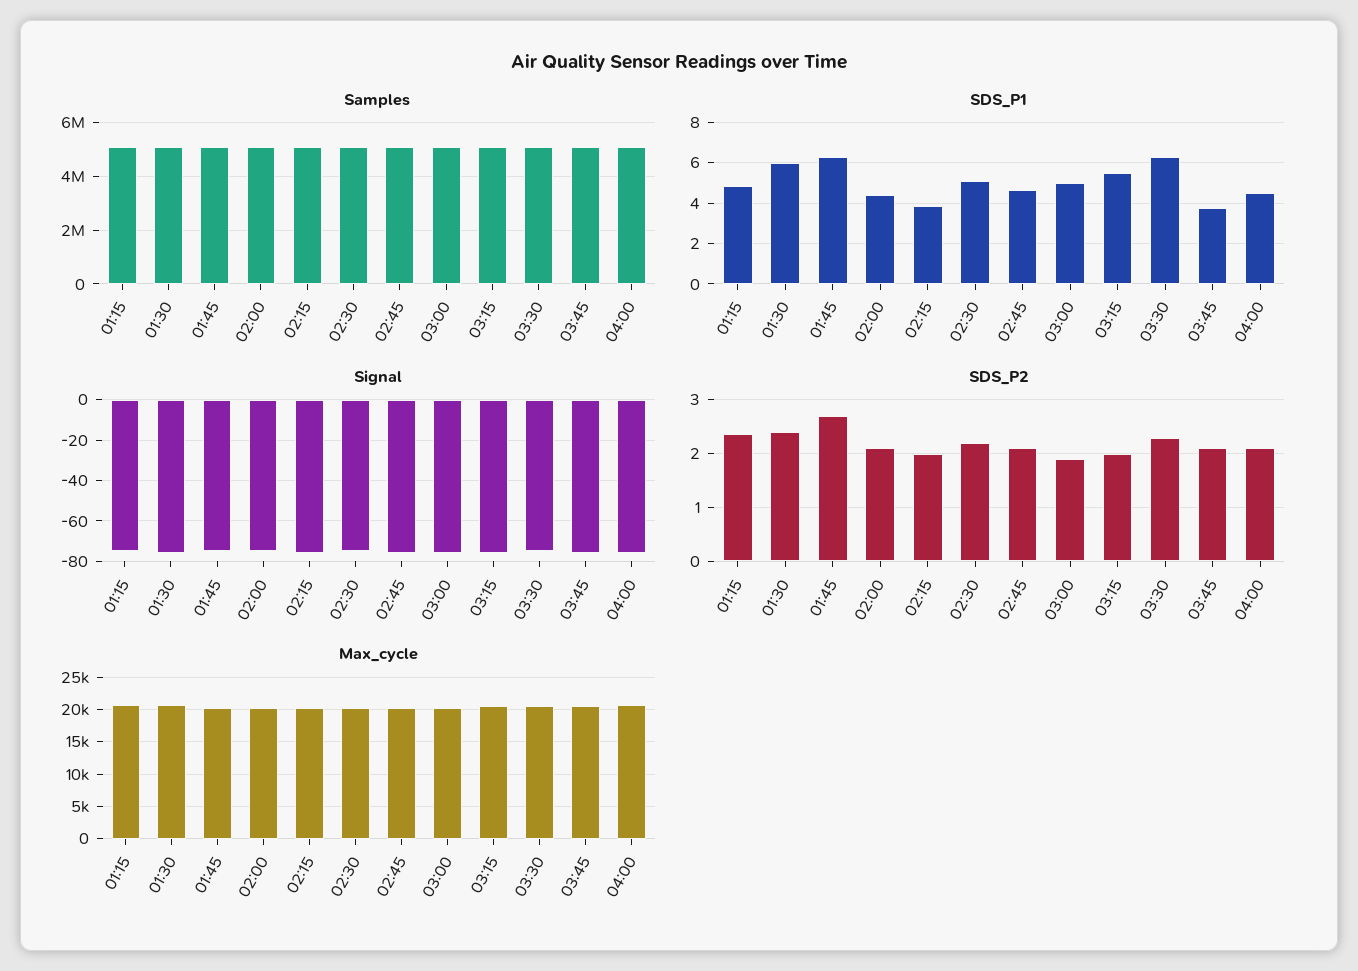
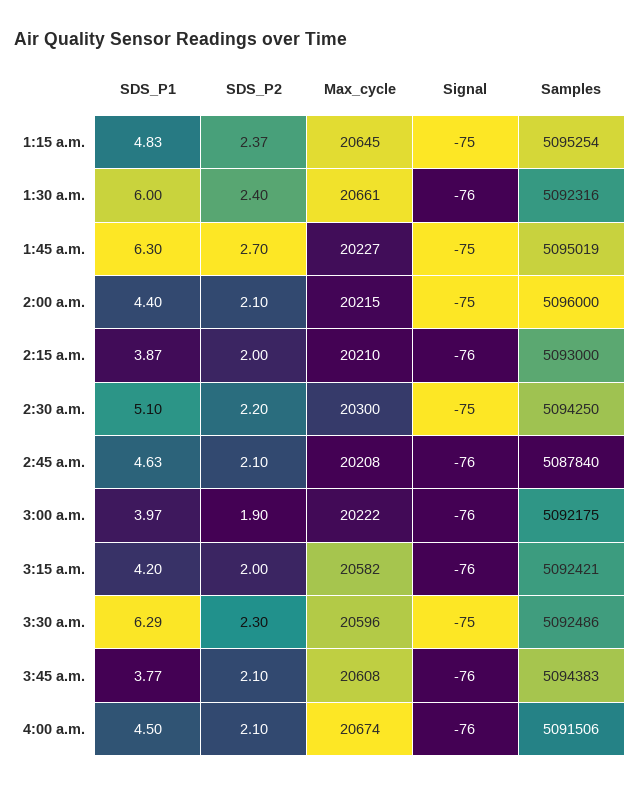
  {
    "Samples": {
      "01:15": 5095254,
      "01:30": 5092316,
      "01:45": 5095019,
      "02:00": 5096000,
      "02:15": 5093000,
      "02:30": 5094250,
      "02:45": 5087840,
      "03:00": 5092175,
      "03:15": 5092421,
      "03:30": 5092486,
      "03:45": 5094383,
      "04:00": 5091506
    },
    "SDS_P1": {
      "01:15": 4.83,
      "01:30": 6,
      "01:45": 6.3,
      "02:00": 4.4,
      "02:15": 3.87,
      "02:30": 5.1,
      "02:45": 4.63,
-     "03:00": 5,
+     "03:00": 3.97,
-     "03:15": 5.5,
+     "03:15": 4.2,
      "03:30": 6.29,
      "03:45": 3.77,
      "04:00": 4.5
    },
    "Signal": {
      "01:15": -75,
      "01:30": -76,
      "01:45": -75,
      "02:00": -75,
      "02:15": -76,
      "02:30": -75,
      "02:45": -76,
      "03:00": -76,
      "03:15": -76,
      "03:30": -75,
      "03:45": -76,
      "04:00": -76
    },
    "SDS_P2": {
      "01:15": 2.37,
      "01:30": 2.4,
      "01:45": 2.7,
      "02:00": 2.1,
      "02:15": 2,
      "02:30": 2.2,
      "02:45": 2.1,
      "03:00": 1.9,
      "03:15": 2,
      "03:30": 2.3,
      "03:45": 2.1,
      "04:00": 2.1
    },
    "Max_cycle": {
      "01:15": 20645,
      "01:30": 20661,
      "01:45": 20227,
      "02:00": 20215,
      "02:15": 20210,
      "02:30": 20300,
      "02:45": 20208,
      "03:00": 20222,
      "03:15": 20582,
      "03:30": 20596,
      "03:45": 20608,
      "04:00": 20674
    }
  }

